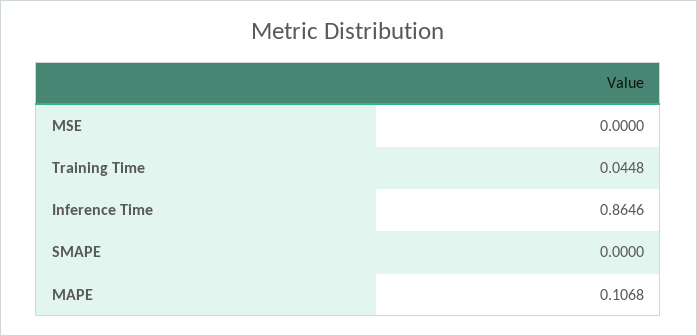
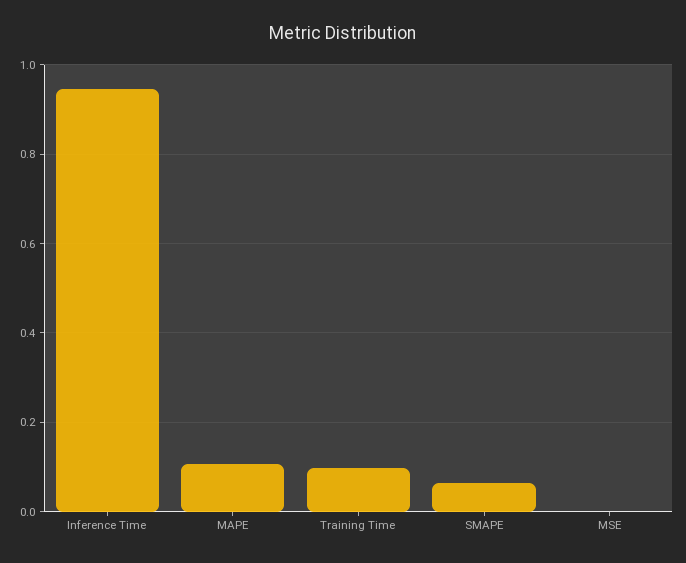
  {
    "MSE": 0,
-   "Training Time": 0.0448,
+   "Training Time": 0.1,
-   "Inference Time": 0.8646,
+   "Inference Time": 0.94,
-   "SMAPE": 0,
+   "SMAPE": 0.06,
    "MAPE": 0.1068
  }

